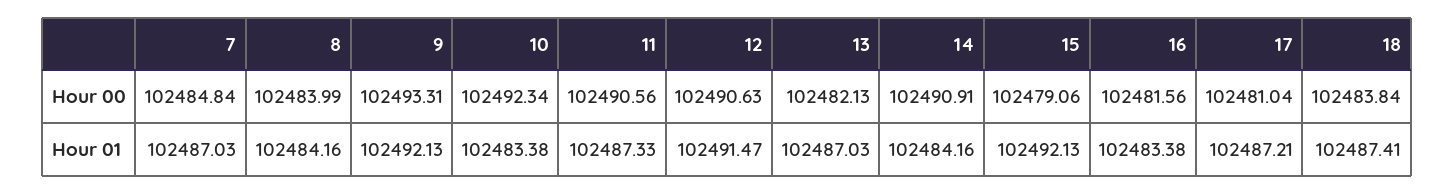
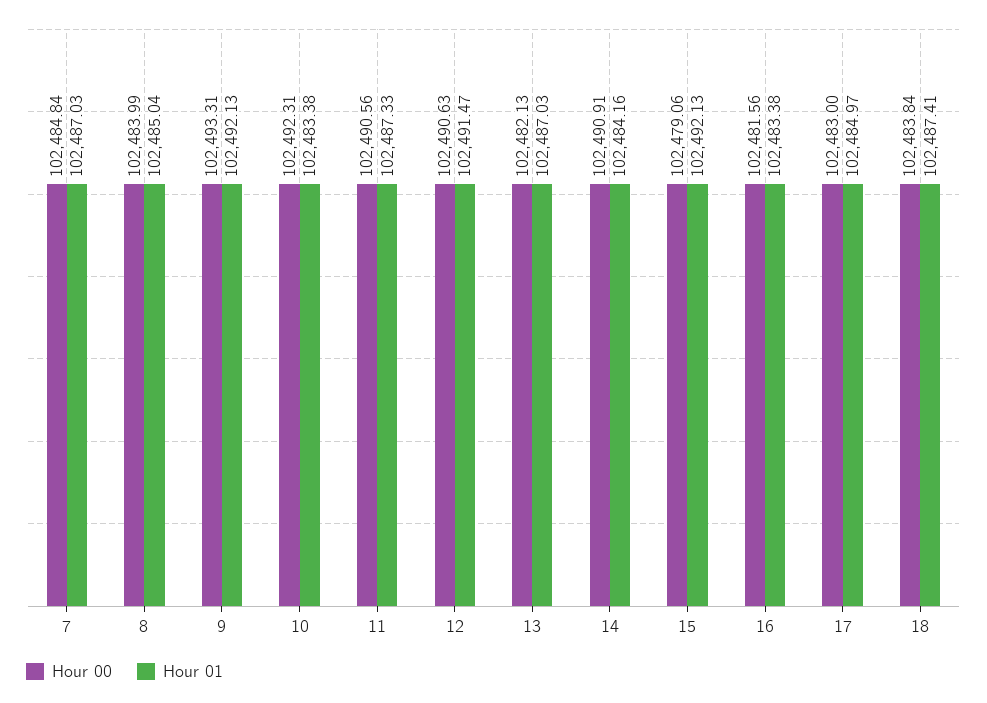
  {
    "Hour 00": {
      "7": 102484.84,
      "8": 102483.99,
      "9": 102493.31,
-     "10": 102492.34,
+     "10": 102492.31,
      "11": 102490.56,
      "12": 102490.63,
      "13": 102482.13,
      "14": 102490.91,
      "15": 102479.06,
      "16": 102481.56,
-     "17": 102481.04,
+     "17": 102483,
      "18": 102483.84
    },
    "Hour 01": {
      "7": 102487.03,
-     "8": 102484.16,
+     "8": 102485.04,
      "9": 102492.13,
      "10": 102483.38,
      "11": 102487.33,
      "12": 102491.47,
      "13": 102487.03,
      "14": 102484.16,
      "15": 102492.13,
      "16": 102483.38,
-     "17": 102487.21,
+     "17": 102484.97,
      "18": 102487.41
    }
  }

